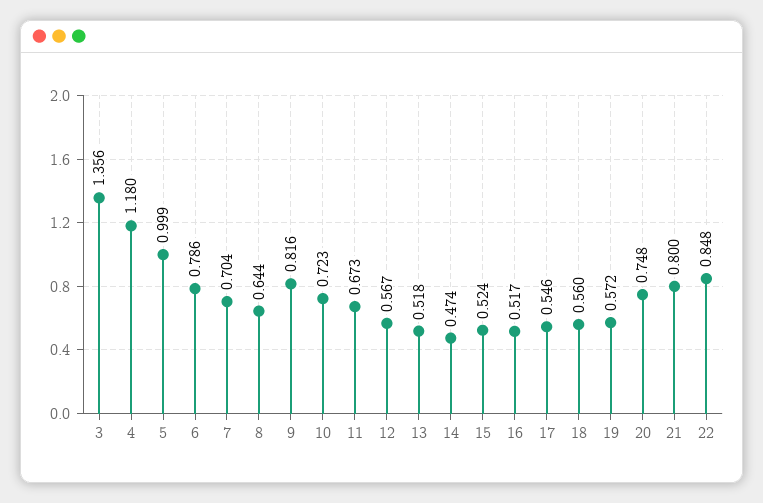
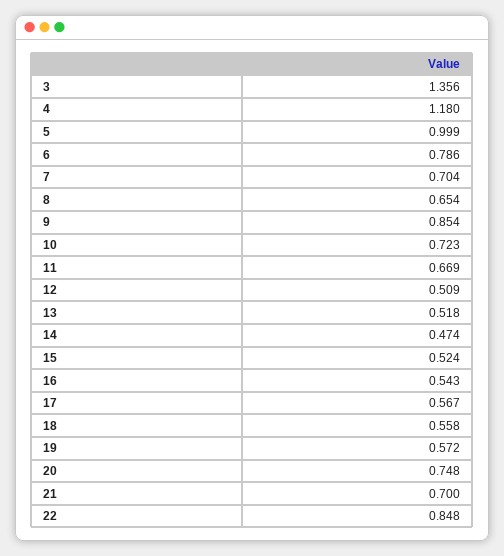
  {
    "3": 1.356,
    "4": 1.18,
    "5": 0.999,
    "6": 0.786,
    "7": 0.704,
-   "8": 0.644,
+   "8": 0.654,
-   "9": 0.816,
+   "9": 0.854,
    "10": 0.723,
-   "11": 0.673,
+   "11": 0.669,
-   "12": 0.567,
+   "12": 0.509,
    "13": 0.518,
    "14": 0.474,
    "15": 0.524,
-   "16": 0.517,
+   "16": 0.543,
-   "17": 0.546,
+   "17": 0.567,
-   "18": 0.56,
+   "18": 0.558,
    "19": 0.572,
    "20": 0.748,
-   "21": 0.8,
+   "21": 0.7,
    "22": 0.848
  }

